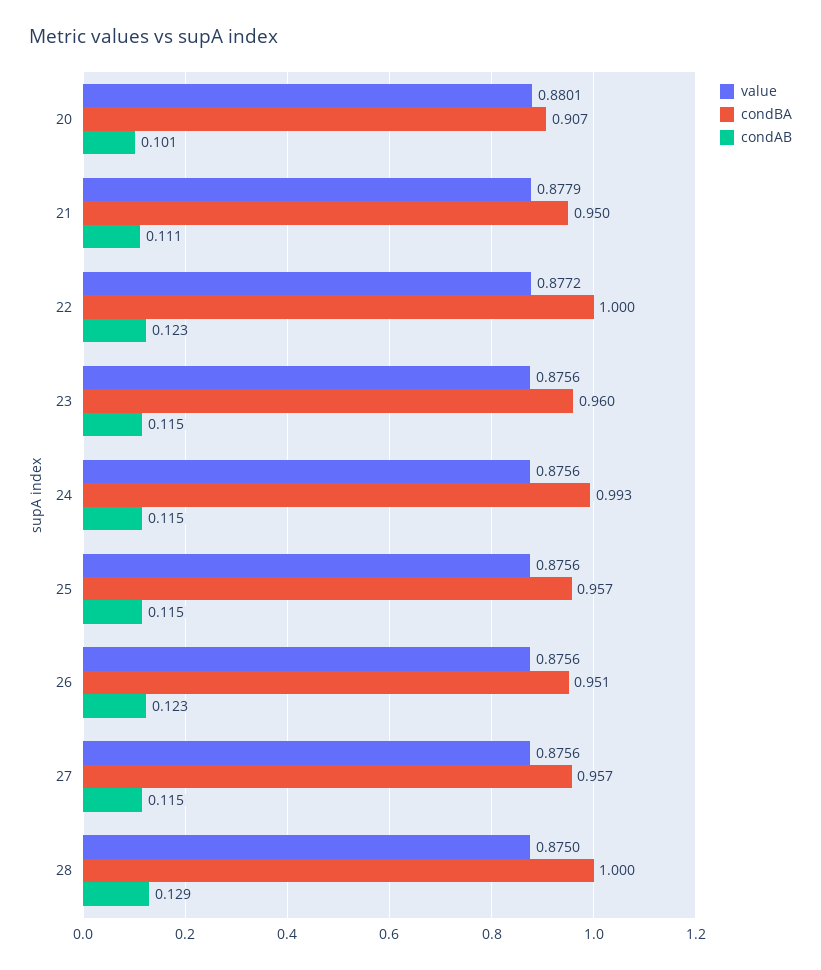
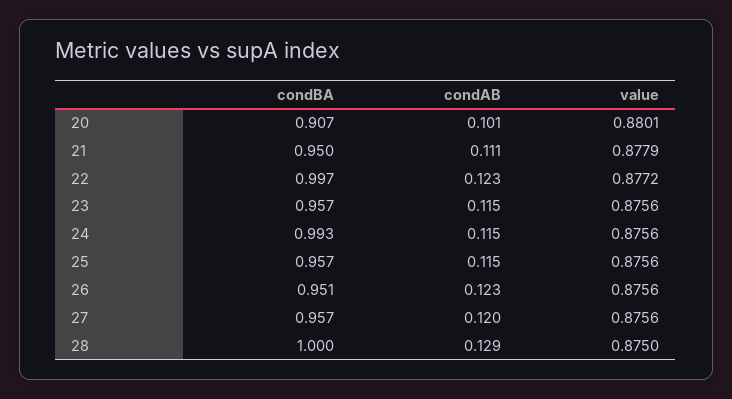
  {
    "value": {
      "20": 0.8801,
      "21": 0.8779,
      "22": 0.8772,
      "23": 0.8756,
      "24": 0.8756,
      "25": 0.8756,
      "26": 0.8756,
      "27": 0.8756,
      "28": 0.875
    },
    "condBA": {
      "20": 0.907,
      "21": 0.95,
-     "22": 1,
+     "22": 0.997,
-     "23": 0.96,
+     "23": 0.957,
      "24": 0.993,
      "25": 0.957,
      "26": 0.951,
      "27": 0.957,
      "28": 1
    },
    "condAB": {
      "20": 0.101,
      "21": 0.111,
      "22": 0.123,
      "23": 0.115,
      "24": 0.115,
      "25": 0.115,
      "26": 0.123,
-     "27": 0.115,
+     "27": 0.12,
      "28": 0.129
    }
  }

